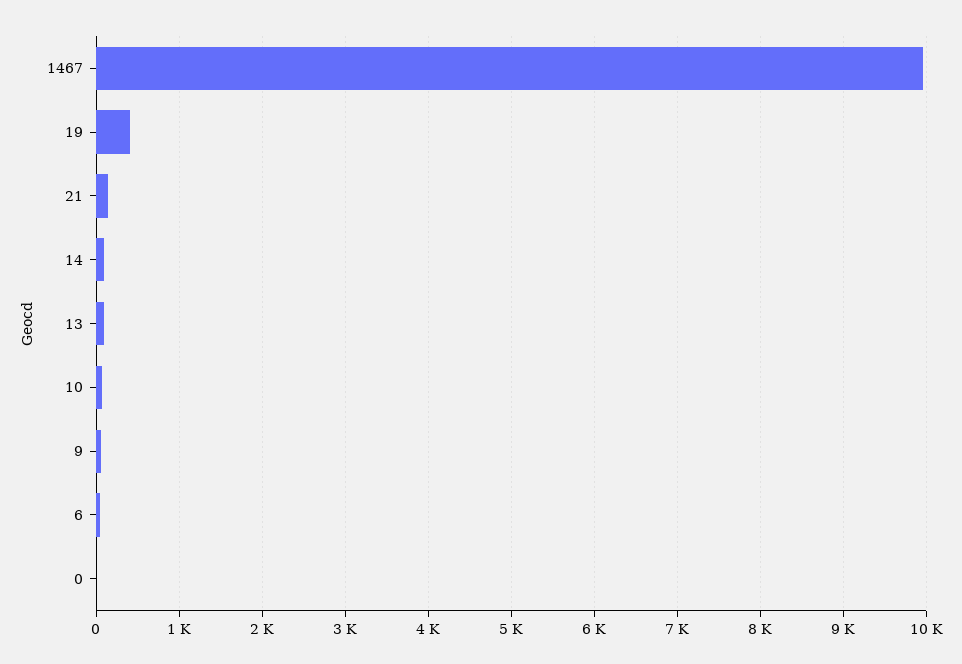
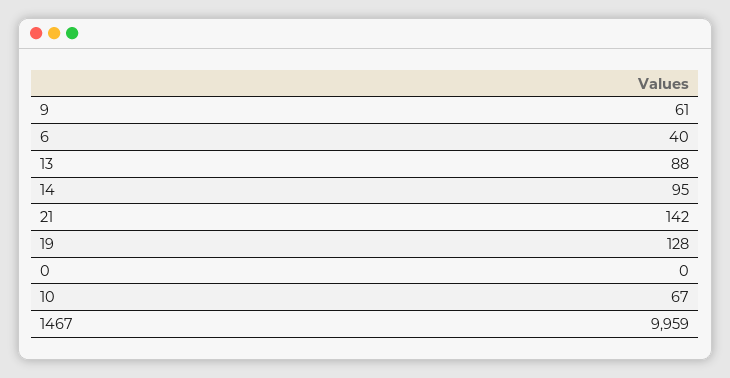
  {
    "1467": 9959,
-   "19": 400,
+   "19": 128,
    "21": 142,
    "14": 95,
    "13": 88,
    "10": 67,
    "9": 61,
    "6": 40,
    "0": 0
  }

